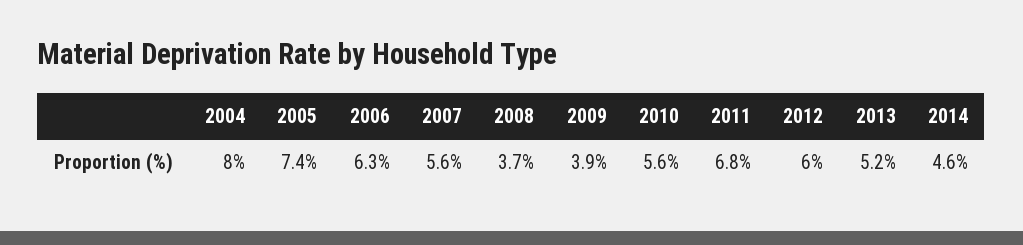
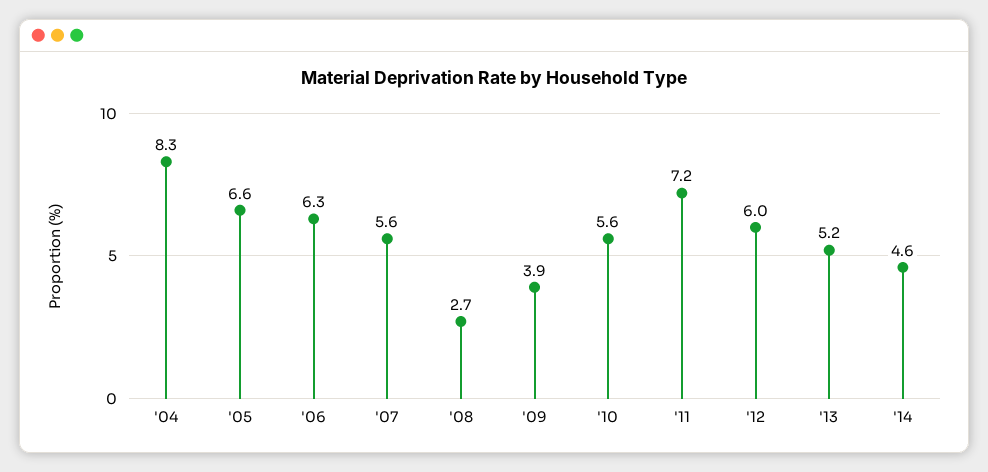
  {
-   "2004": 8,
+   "2004": 8.3,
-   "2005": 7.4,
+   "2005": 6.6,
    "2006": 6.3,
    "2007": 5.6,
-   "2008": 3.7,
+   "2008": 2.7,
    "2009": 3.9,
    "2010": 5.6,
-   "2011": 6.8,
+   "2011": 7.2,
    "2012": 6,
    "2013": 5.2,
    "2014": 4.6
  }

